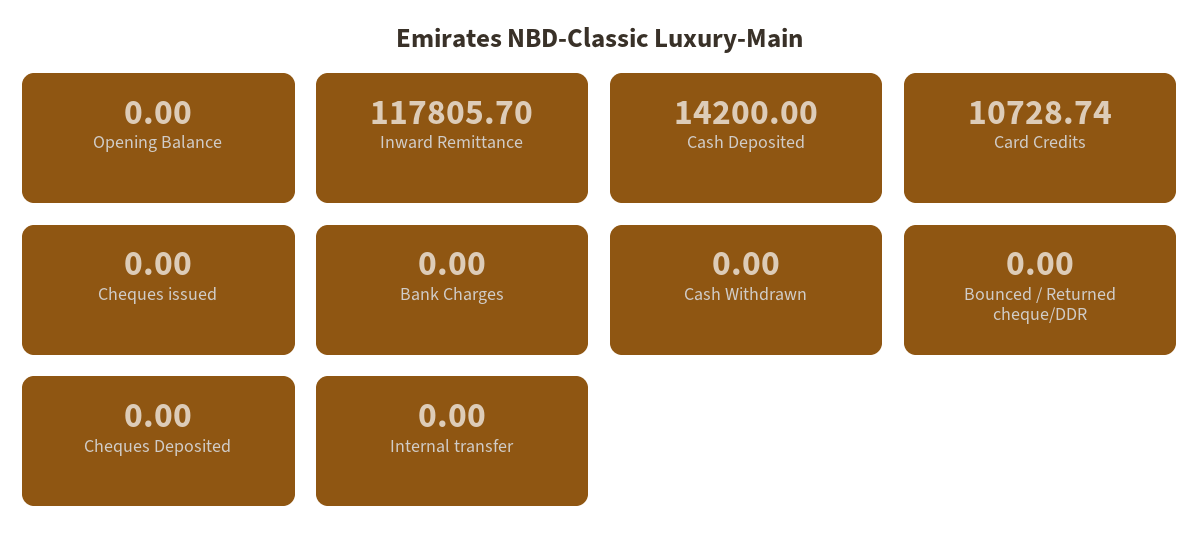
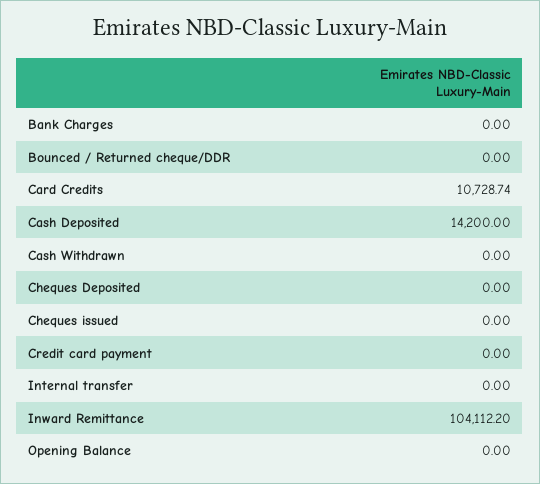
  {
    "Opening Balance": 0,
-   "Inward Remittance": 117805.7,
+   "Inward Remittance": 104112.2,
    "Cash Deposited": 14200,
    "Card Credits": 10728.74,
    "Cheques issued": 0,
    "Bank Charges": 0,
    "Cash Withdrawn": 0,
    "Bounced / Returned cheque/DDR": 0,
    "Cheques Deposited": 0,
-   "Internal transfer": 0
+   "Internal transfer": 0,
+   "Credit card payment": 0
  }

